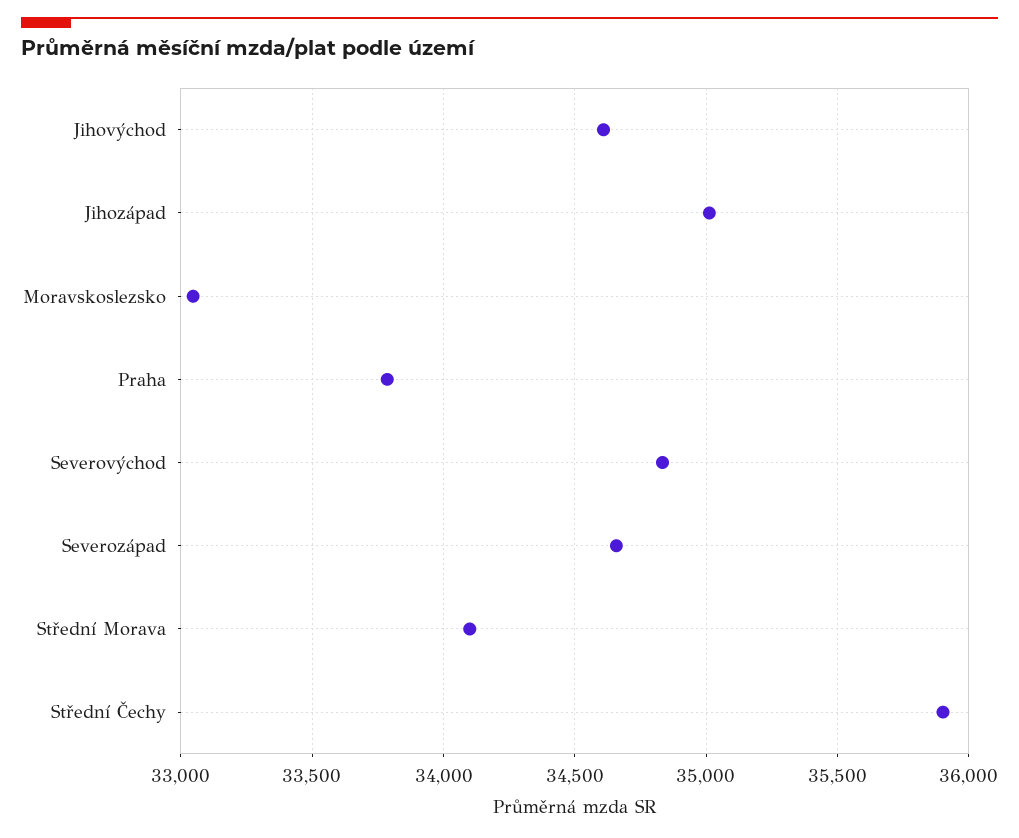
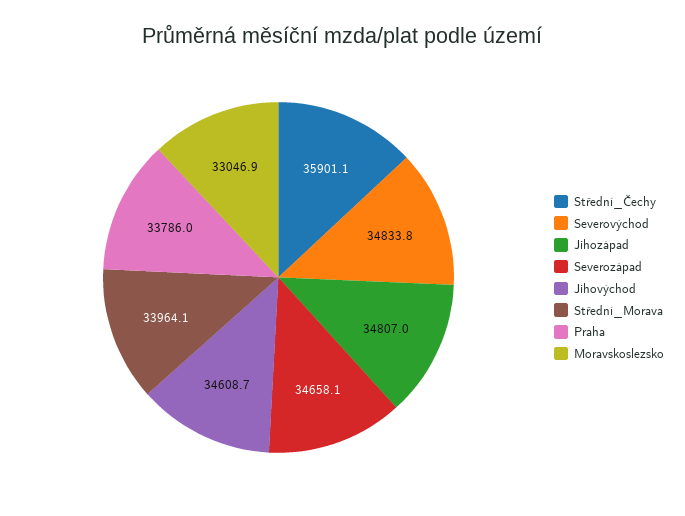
  {
    "Jihovýchod": 34608.7,
-   "Jihozápad": 35000,
+   "Jihozápad": 34807,
    "Moravskoslezsko": 33046.9,
    "Praha": 33786,
    "Severovýchod": 34833.8,
    "Severozápad": 34658.1,
-   "Střední Morava": 34100,
+   "Střední Morava": 33964.1,
    "Střední Čechy": 35901.1
  }

